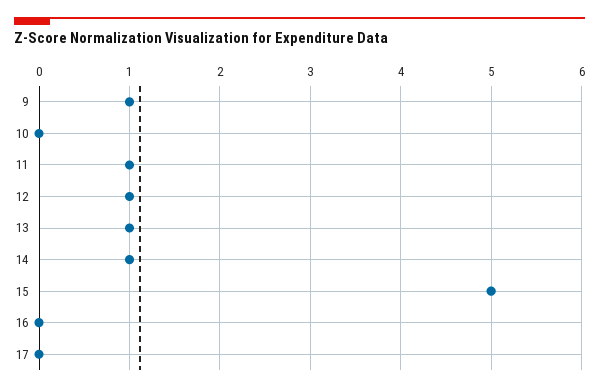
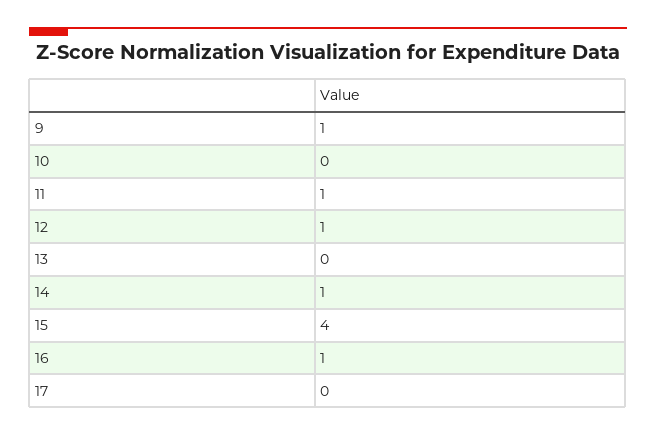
  {
    "9": 1,
    "10": 0,
    "11": 1,
    "12": 1,
-   "13": 1,
+   "13": 0,
    "14": 1,
-   "15": 5,
+   "15": 4,
-   "16": 0,
+   "16": 1,
    "17": 0
  }

